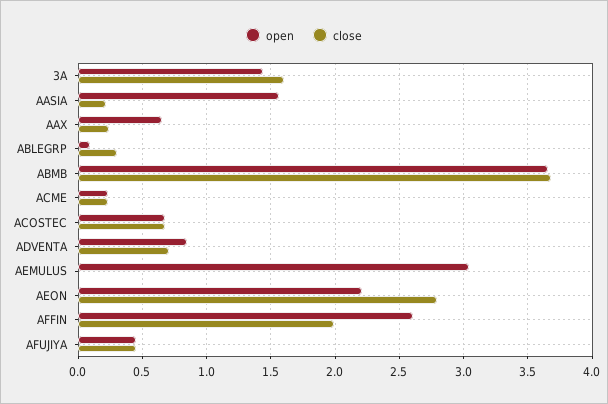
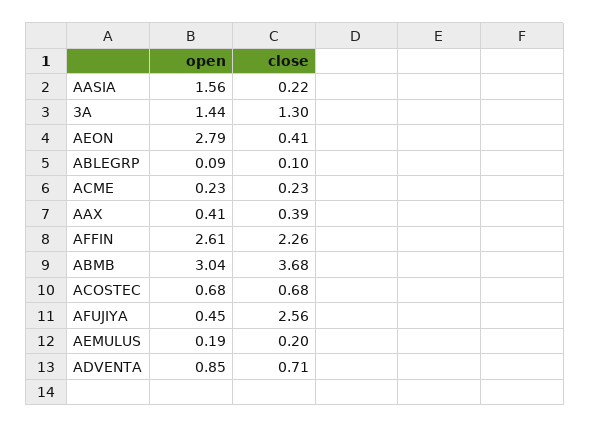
  {
    "open": {
      "3A": 1.44,
      "AASIA": 1.56,
-     "AAX": 0.65,
+     "AAX": 0.41,
      "ABLEGRP": 0.09,
-     "ABMB": 3.65,
+     "ABMB": 3.04,
      "ACME": 0.23,
      "ACOSTEC": 0.68,
      "ADVENTA": 0.85,
-     "AEMULUS": 3.05,
+     "AEMULUS": 0.19,
-     "AEON": 2.2,
+     "AEON": 2.79,
      "AFFIN": 2.61,
      "AFUJIYA": 0.45
    },
    "close": {
-     "3A": 1.6,
+     "3A": 1.3,
      "AASIA": 0.22,
-     "AAX": 0.25,
+     "AAX": 0.39,
-     "ABLEGRP": 0.3,
+     "ABLEGRP": 0.1,
      "ABMB": 3.68,
      "ACME": 0.23,
      "ACOSTEC": 0.68,
      "ADVENTA": 0.71,
-     "AEMULUS": 0,
+     "AEMULUS": 0.2,
-     "AEON": 2.8,
+     "AEON": 0.41,
-     "AFFIN": 2,
+     "AFFIN": 2.26,
-     "AFUJIYA": 0.45
+     "AFUJIYA": 2.56
    }
  }

